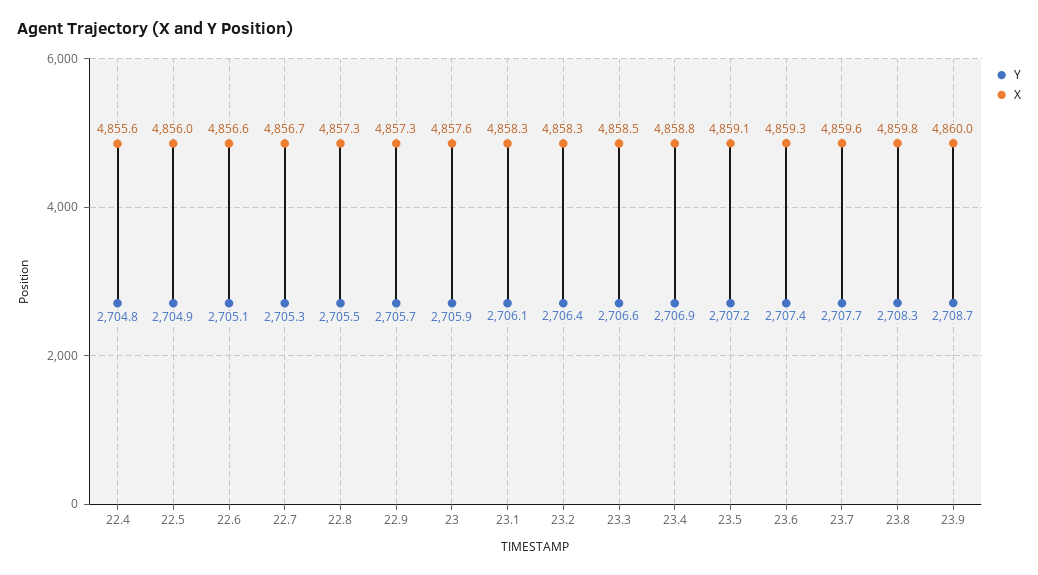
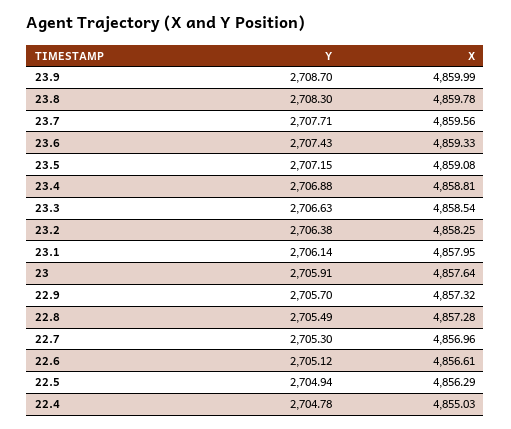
  {
    "Y": {
      "22.4": 2704.78,
      "22.5": 2704.94,
      "22.6": 2705.12,
      "22.7": 2705.3,
      "22.8": 2705.49,
      "22.9": 2705.7,
      "23": 2705.91,
      "23.1": 2706.14,
      "23.2": 2706.38,
      "23.3": 2706.63,
      "23.4": 2706.88,
      "23.5": 2707.15,
      "23.6": 2707.43,
      "23.7": 2707.71,
      "23.8": 2708.3,
      "23.9": 2708.7
    },
    "X": {
-     "22.4": 4855.6,
+     "22.4": 4855.03,
-     "22.5": 4856,
+     "22.5": 4856.29,
      "22.6": 4856.61,
-     "22.7": 4856.7,
+     "22.7": 4856.96,
      "22.8": 4857.28,
      "22.9": 4857.32,
      "23": 4857.64,
-     "23.1": 4858.3,
+     "23.1": 4857.95,
      "23.2": 4858.25,
      "23.3": 4858.54,
      "23.4": 4858.81,
      "23.5": 4859.08,
      "23.6": 4859.33,
      "23.7": 4859.56,
      "23.8": 4859.78,
      "23.9": 4859.99
    }
  }

